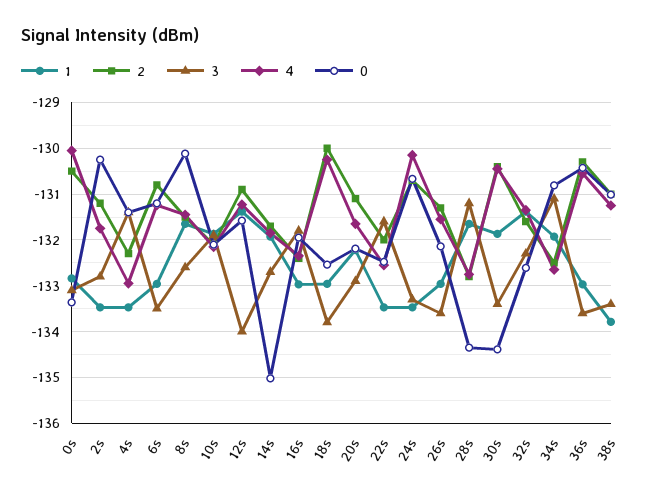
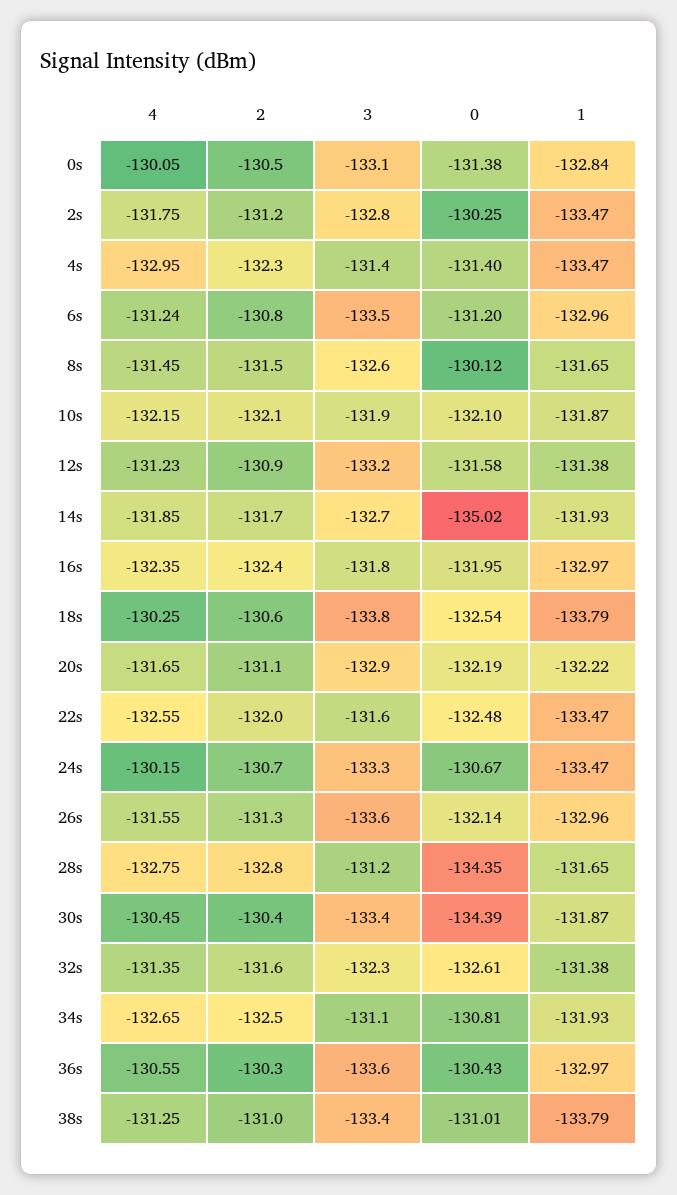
  {
    "1": {
      "0s": -132.84,
      "2s": -133.47,
      "4s": -133.47,
      "6s": -132.96,
      "8s": -131.65,
      "10s": -131.87,
      "12s": -131.38,
      "14s": -131.93,
      "16s": -132.97,
-     "18s": -133,
+     "18s": -133.79,
      "20s": -132.22,
      "22s": -133.47,
      "24s": -133.47,
      "26s": -132.96,
      "28s": -131.65,
      "30s": -131.87,
      "32s": -131.38,
      "34s": -131.93,
      "36s": -132.97,
      "38s": -133.79
    },
    "2": {
      "0s": -130.5,
      "2s": -131.2,
      "4s": -132.3,
      "6s": -130.8,
      "8s": -131.5,
      "10s": -132.1,
      "12s": -130.9,
      "14s": -131.7,
      "16s": -132.4,
-     "18s": -130,
+     "18s": -130.6,
      "20s": -131.1,
      "22s": -132,
      "24s": -130.7,
      "26s": -131.3,
      "28s": -132.8,
      "30s": -130.4,
      "32s": -131.6,
      "34s": -132.5,
      "36s": -130.3,
      "38s": -131
    },
    "3": {
      "0s": -133.1,
      "2s": -132.8,
      "4s": -131.4,
      "6s": -133.5,
      "8s": -132.6,
      "10s": -131.9,
-     "12s": -134,
+     "12s": -133.2,
      "14s": -132.7,
      "16s": -131.8,
      "18s": -133.8,
      "20s": -132.9,
      "22s": -131.6,
      "24s": -133.3,
      "26s": -133.6,
      "28s": -131.2,
      "30s": -133.4,
      "32s": -132.3,
      "34s": -131.1,
      "36s": -133.6,
      "38s": -133.4
    },
    "4": {
      "0s": -130.05,
      "2s": -131.75,
      "4s": -132.95,
      "6s": -131.24,
      "8s": -131.45,
      "10s": -132.15,
      "12s": -131.23,
      "14s": -131.85,
      "16s": -132.35,
      "18s": -130.25,
      "20s": -131.65,
      "22s": -132.55,
      "24s": -130.15,
      "26s": -131.55,
      "28s": -132.75,
      "30s": -130.45,
      "32s": -131.35,
      "34s": -132.65,
      "36s": -130.55,
      "38s": -131.25
    },
    "0": {
-     "0s": -133.4,
+     "0s": -131.38,
      "2s": -130.25,
      "4s": -131.4,
      "6s": -131.2,
      "8s": -130.12,
      "10s": -132.1,
      "12s": -131.58,
      "14s": -135.02,
      "16s": -131.95,
      "18s": -132.54,
      "20s": -132.19,
      "22s": -132.48,
      "24s": -130.67,
      "26s": -132.14,
      "28s": -134.35,
      "30s": -134.39,
      "32s": -132.61,
      "34s": -130.81,
      "36s": -130.43,
      "38s": -131.01
    }
  }

